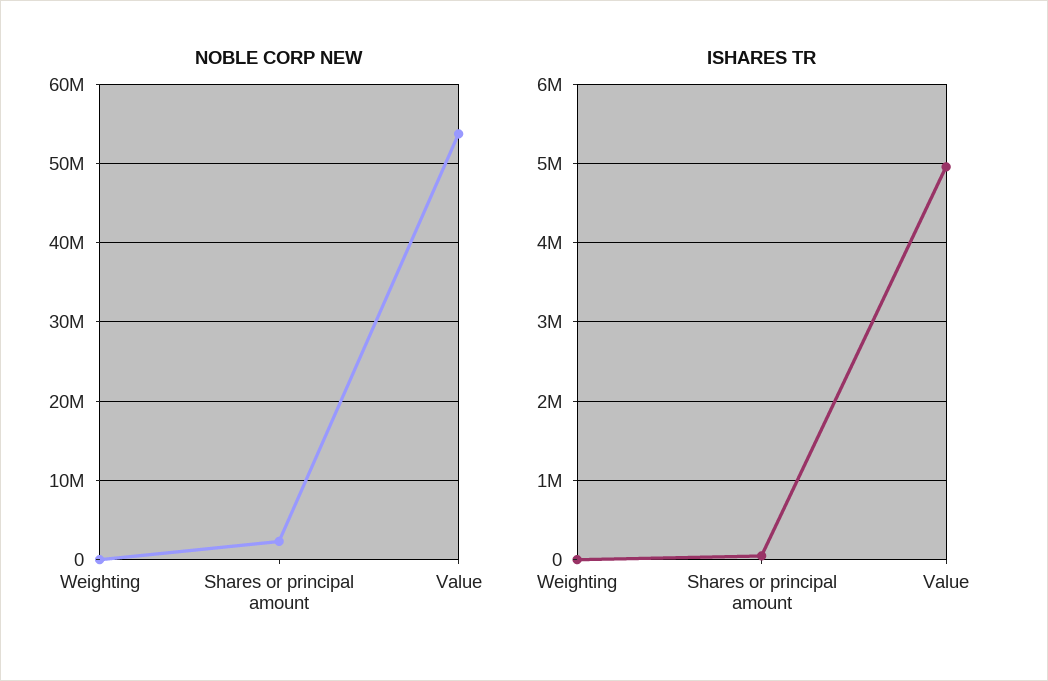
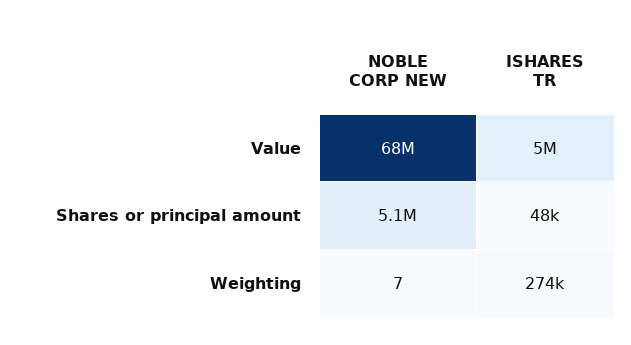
  {
    "NOBLE CORP NEW": {
      "Weighting": 7,
-     "Shares or principal amount": 2000000,
+     "Shares or principal amount": 5100000,
-     "Value": 54000000
+     "Value": 68000000
    },
    "ISHARES TR": {
-     "Weighting": 0,
+     "Weighting": 274000,
      "Shares or principal amount": 48000,
      "Value": 5000000
    }
  }

